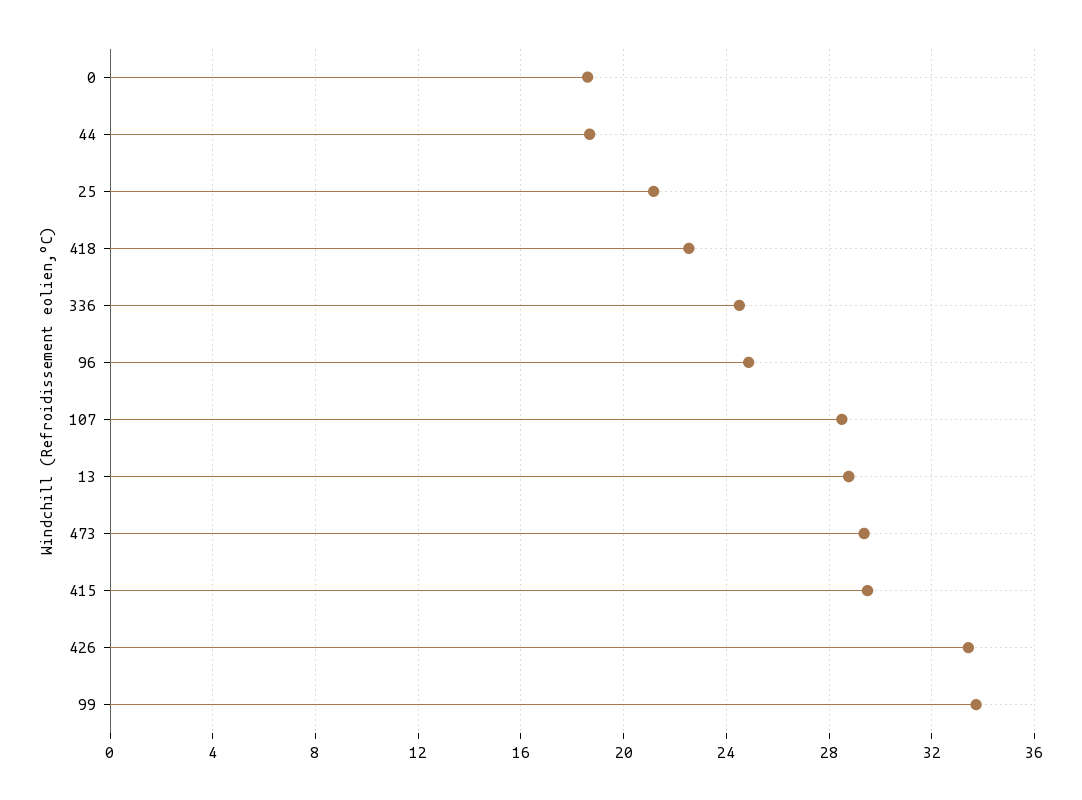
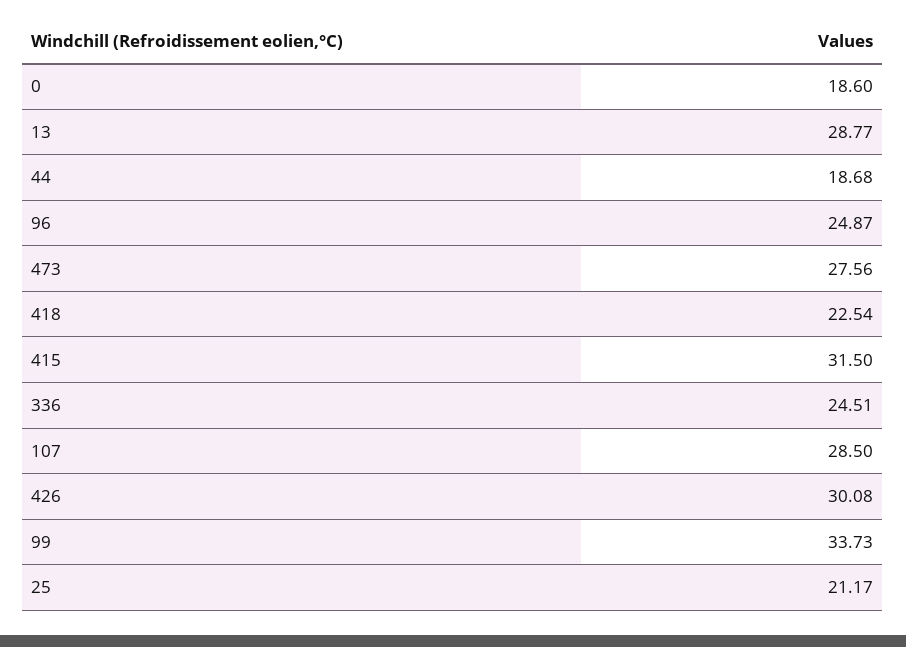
  {
    "0": 18.6,
    "44": 18.68,
    "25": 21.17,
    "418": 22.54,
    "336": 24.51,
    "96": 24.87,
    "107": 28.5,
    "13": 28.77,
-   "473": 29.5,
+   "473": 27.56,
-   "415": 29.5,
+   "415": 31.5,
-   "426": 33.5,
+   "426": 30.08,
    "99": 33.73
  }

